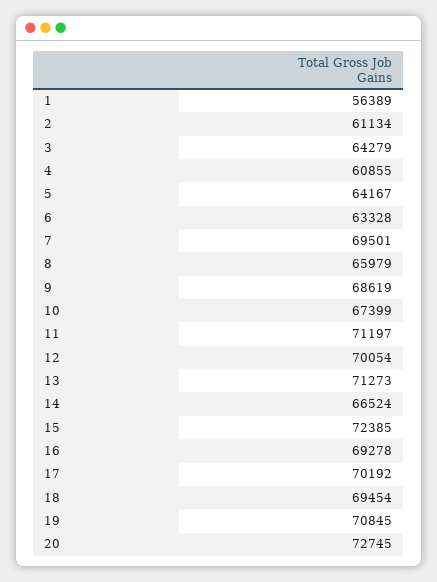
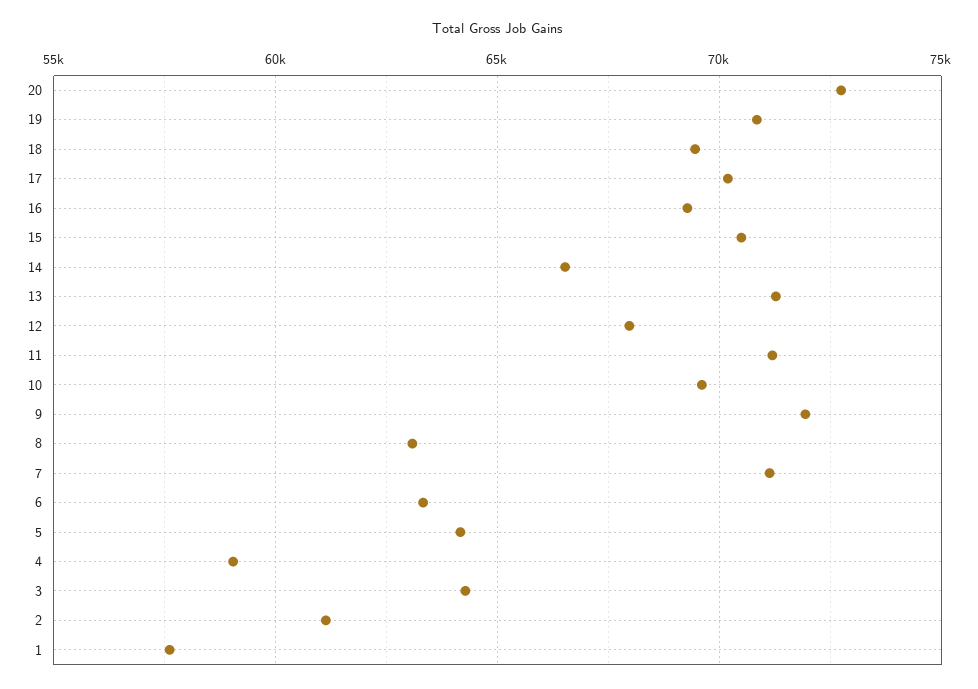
  {
-   "1": 56389,
+   "1": 57500,
    "2": 61134,
    "3": 64279,
-   "4": 60855,
+   "4": 59000,
    "5": 64167,
    "6": 63328,
-   "7": 69501,
+   "7": 71000,
-   "8": 65979,
+   "8": 63000,
-   "9": 68619,
+   "9": 72000,
-   "10": 67399,
+   "10": 69500,
    "11": 71197,
-   "12": 70054,
+   "12": 68000,
    "13": 71273,
    "14": 66524,
-   "15": 72385,
+   "15": 70500,
    "16": 69278,
    "17": 70192,
    "18": 69454,
    "19": 70845,
    "20": 72745
  }

